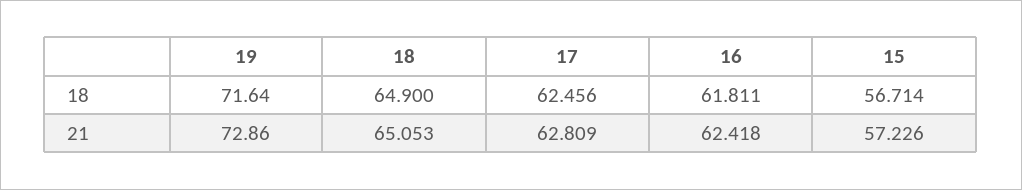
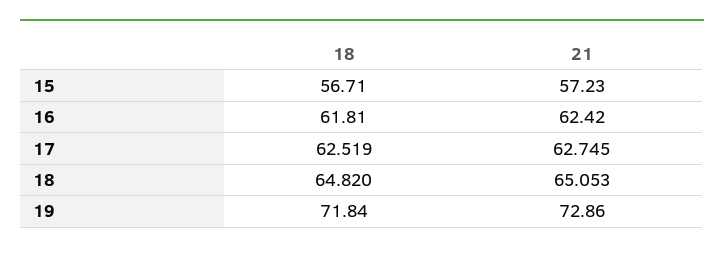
  {
    "19": {
-     "18": 71.64,
+     "18": 71.84,
      "21": 72.86
    },
    "18": {
-     "18": 64.9,
+     "18": 64.82,
      "21": 65.053
    },
    "17": {
-     "18": 62.456,
+     "18": 62.519,
-     "21": 62.809
+     "21": 62.745
    },
    "16": {
      "18": 61.811,
      "21": 62.418
    },
    "15": {
      "18": 56.714,
      "21": 57.226
    }
  }

